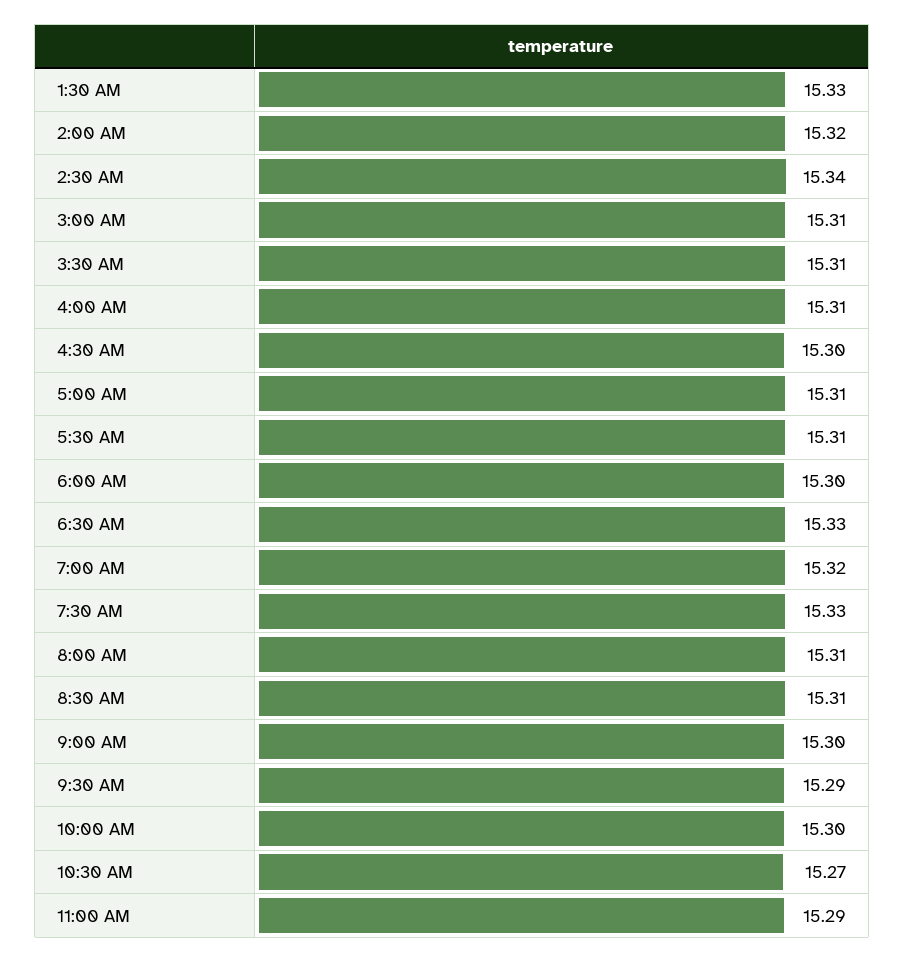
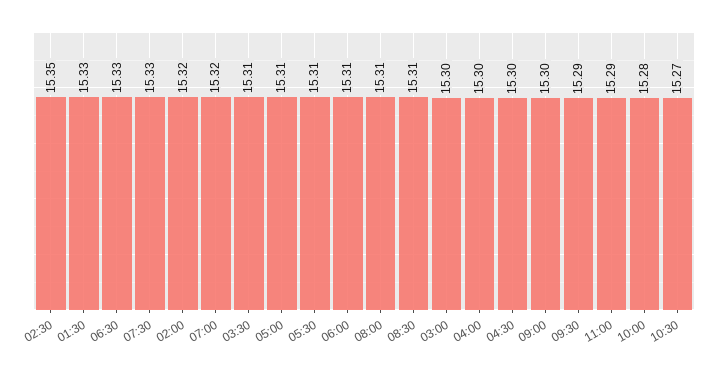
  {
    "1:30 AM": 15.33,
    "2:00 AM": 15.32,
-   "2:30 AM": 15.34,
+   "2:30 AM": 15.35,
-   "3:00 AM": 15.31,
+   "3:00 AM": 15.3,
    "3:30 AM": 15.31,
-   "4:00 AM": 15.31,
+   "4:00 AM": 15.3,
    "4:30 AM": 15.3,
    "5:00 AM": 15.31,
    "5:30 AM": 15.31,
-   "6:00 AM": 15.3,
+   "6:00 AM": 15.31,
    "6:30 AM": 15.33,
    "7:00 AM": 15.32,
    "7:30 AM": 15.33,
    "8:00 AM": 15.31,
    "8:30 AM": 15.31,
    "9:00 AM": 15.3,
    "9:30 AM": 15.29,
-   "10:00 AM": 15.3,
+   "10:00 AM": 15.28,
    "10:30 AM": 15.27,
    "11:00 AM": 15.29
  }

